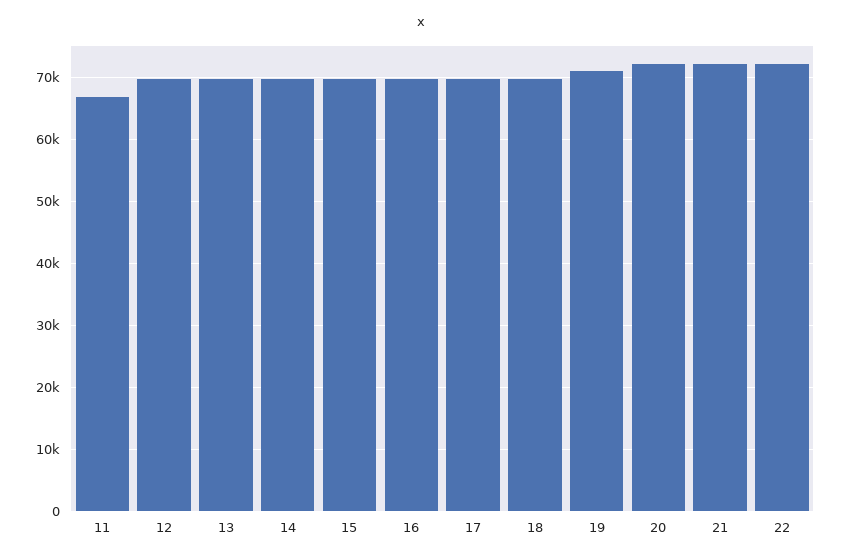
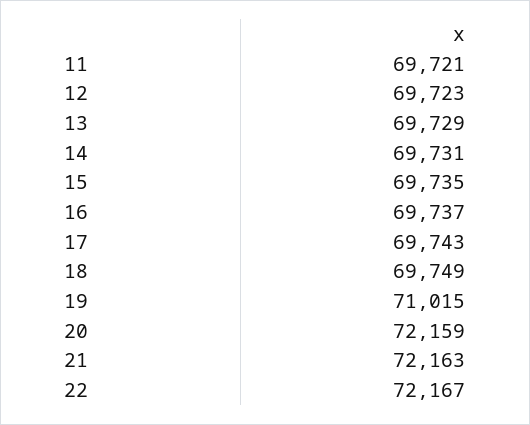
  {
-   "11": 67000,
+   "11": 69721,
    "12": 69723,
    "13": 69729,
    "14": 69731,
    "15": 69735,
    "16": 69737,
    "17": 69743,
    "18": 69749,
    "19": 71015,
    "20": 72159,
    "21": 72163,
    "22": 72167
  }

